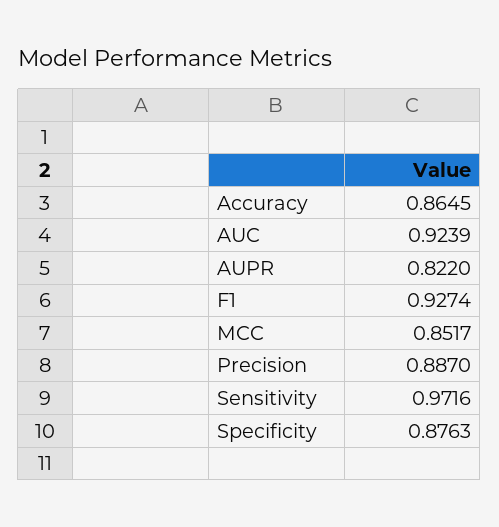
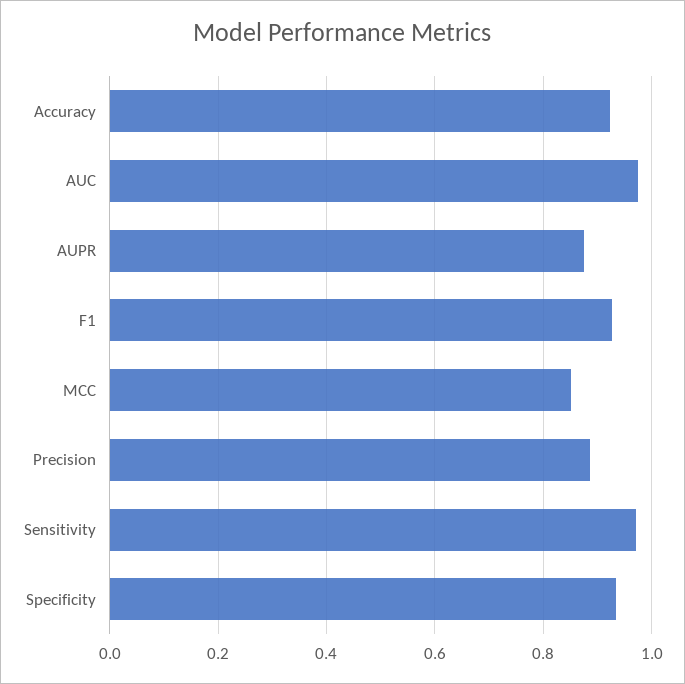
  {
-   "Accuracy": 0.8645,
+   "Accuracy": 0.92,
-   "AUC": 0.9239,
+   "AUC": 0.98,
-   "AUPR": 0.822,
+   "AUPR": 0.88,
    "F1": 0.9274,
    "MCC": 0.8517,
    "Precision": 0.887,
    "Sensitivity": 0.9716,
-   "Specificity": 0.8763
+   "Specificity": 0.94
  }

